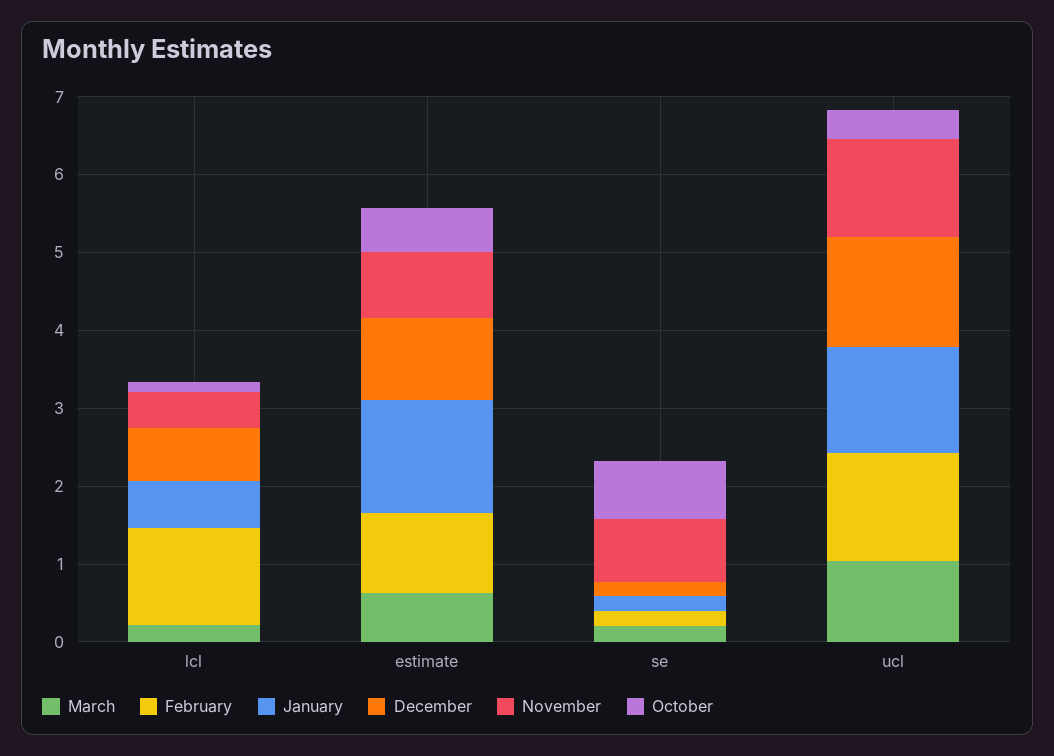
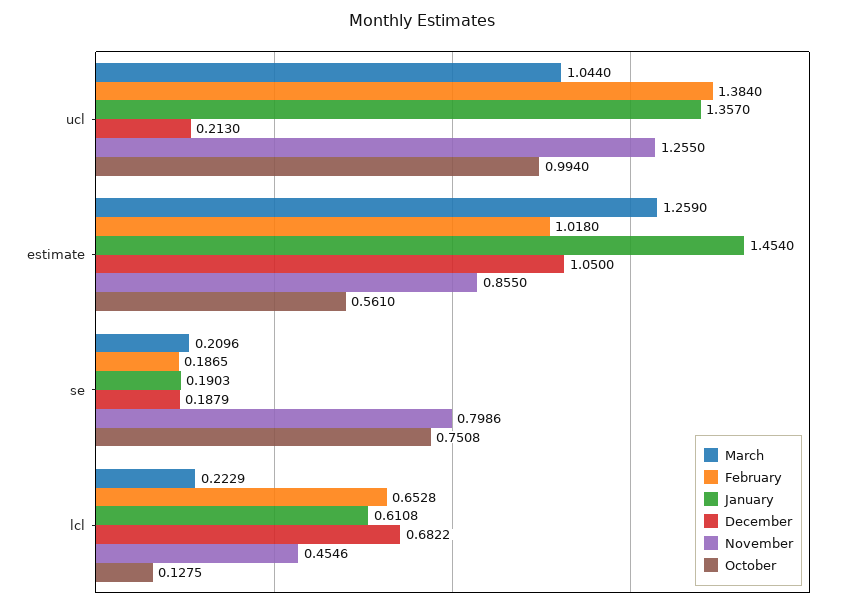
  {
    "March": {
      "lcl": 0.2229,
-     "estimate": 0.6,
+     "estimate": 1.259,
      "se": 0.2096,
      "ucl": 1.044
    },
    "February": {
-     "lcl": 1.2,
+     "lcl": 0.6528,
      "estimate": 1.018,
      "se": 0.1865,
      "ucl": 1.384
    },
    "January": {
      "lcl": 0.6108,
      "estimate": 1.454,
      "se": 0.1903,
      "ucl": 1.357
    },
    "December": {
      "lcl": 0.6822,
      "estimate": 1.05,
      "se": 0.1879,
-     "ucl": 1.4
+     "ucl": 0.213
    },
    "November": {
      "lcl": 0.4546,
      "estimate": 0.855,
      "se": 0.7986,
      "ucl": 1.255
    },
    "October": {
      "lcl": 0.1275,
      "estimate": 0.561,
      "se": 0.7508,
-     "ucl": 0.4
+     "ucl": 0.994
    }
  }

